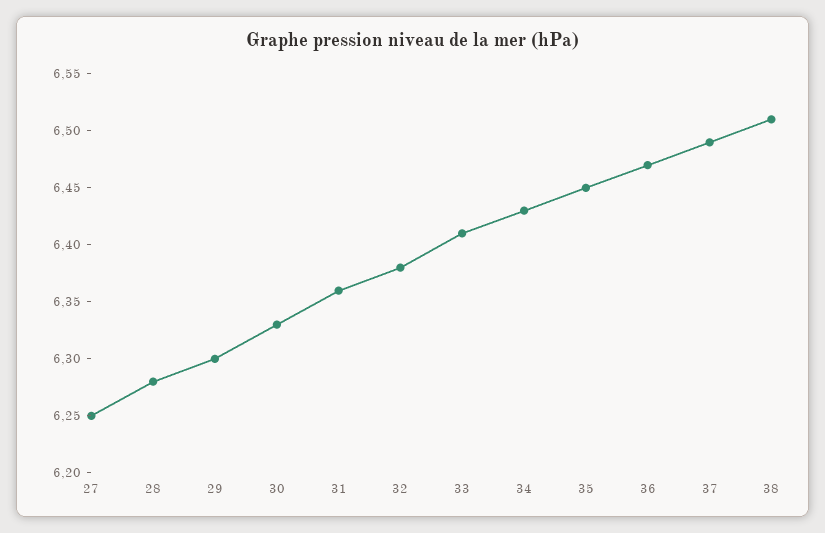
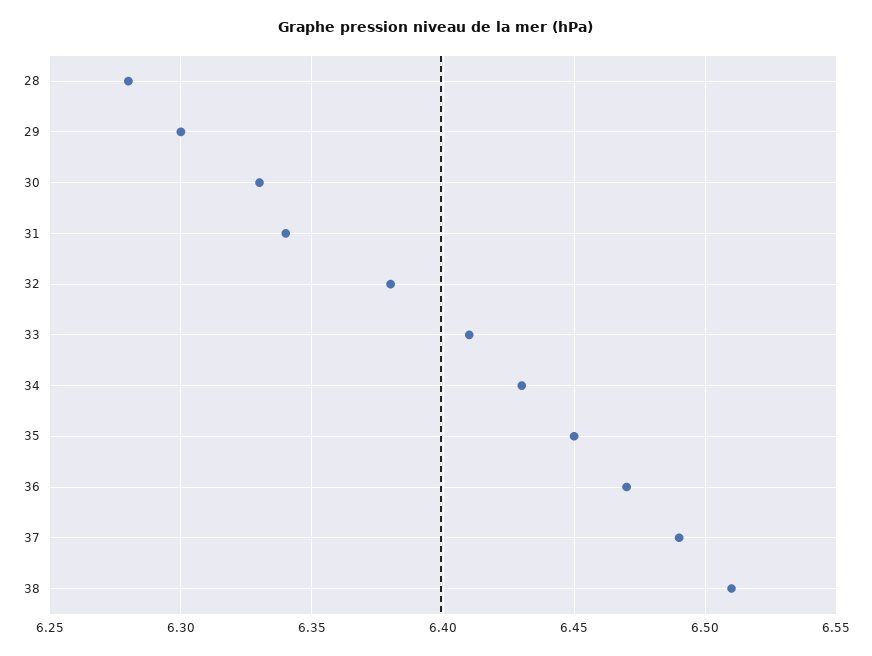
  {
-   "27": 6.25,
    "28": 6.28,
    "29": 6.3,
    "30": 6.33,
-   "31": 6.36,
+   "31": 6.34,
    "32": 6.38,
    "33": 6.41,
    "34": 6.43,
    "35": 6.45,
    "36": 6.47,
    "37": 6.49,
    "38": 6.51
  }

